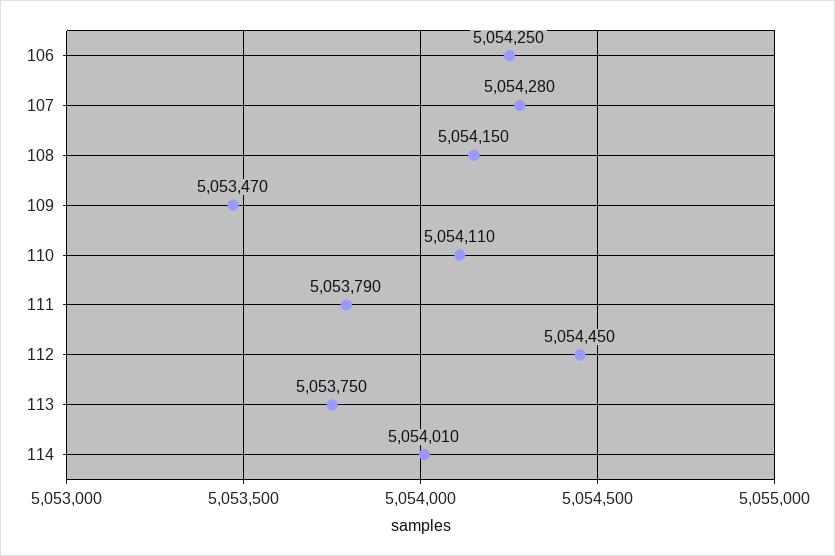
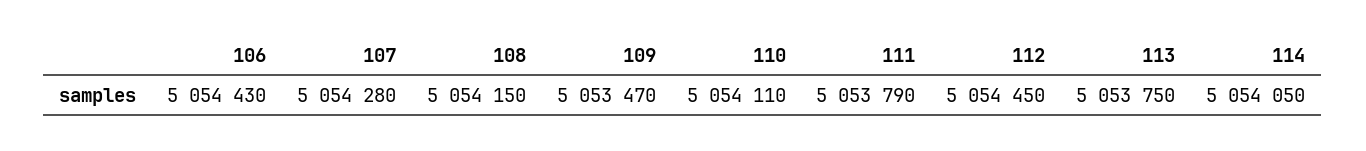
  {
-   "106": 5054250,
+   "106": 5054430,
    "107": 5054280,
    "108": 5054150,
    "109": 5053470,
    "110": 5054110,
    "111": 5053790,
    "112": 5054450,
    "113": 5053750,
-   "114": 5054010
+   "114": 5054050
  }

